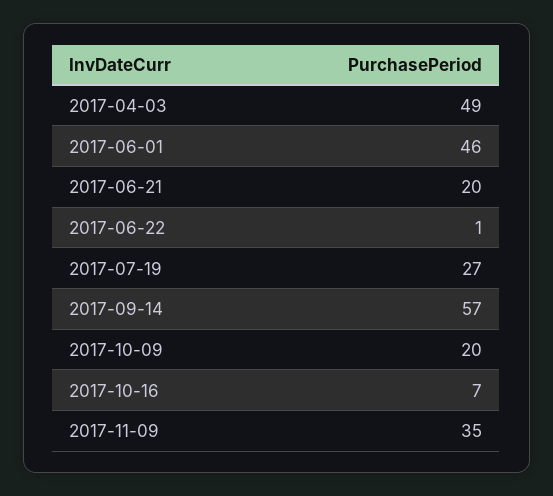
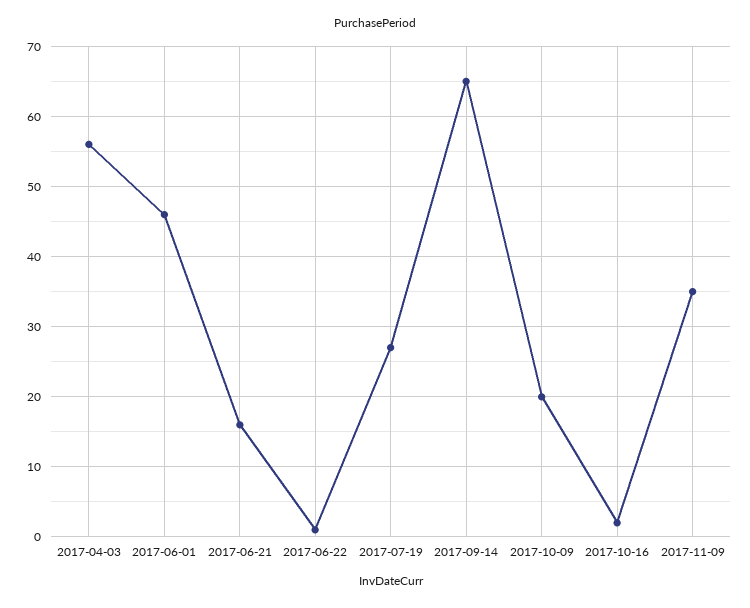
  {
-   "2017-04-03": 49,
+   "2017-04-03": 56,
    "2017-06-01": 46,
-   "2017-06-21": 20,
+   "2017-06-21": 16,
    "2017-06-22": 1,
    "2017-07-19": 27,
-   "2017-09-14": 57,
+   "2017-09-14": 65,
    "2017-10-09": 20,
-   "2017-10-16": 7,
+   "2017-10-16": 2,
    "2017-11-09": 35
  }

